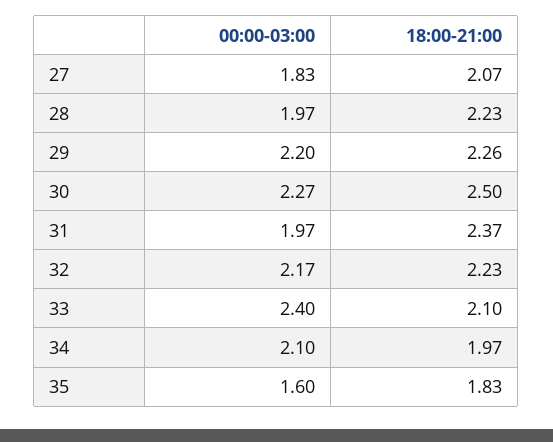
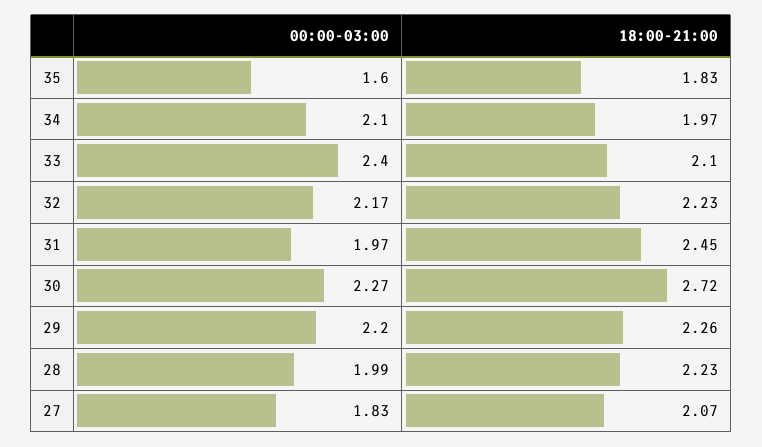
  {
    "00:00-03:00": {
      "27": 1.83,
-     "28": 1.97,
+     "28": 1.99,
      "29": 2.2,
      "30": 2.27,
      "31": 1.97,
      "32": 2.17,
      "33": 2.4,
      "34": 2.1,
      "35": 1.6
    },
    "18:00-21:00": {
      "27": 2.07,
      "28": 2.23,
      "29": 2.26,
-     "30": 2.5,
+     "30": 2.72,
-     "31": 2.37,
+     "31": 2.45,
      "32": 2.23,
      "33": 2.1,
      "34": 1.97,
      "35": 1.83
    }
  }

